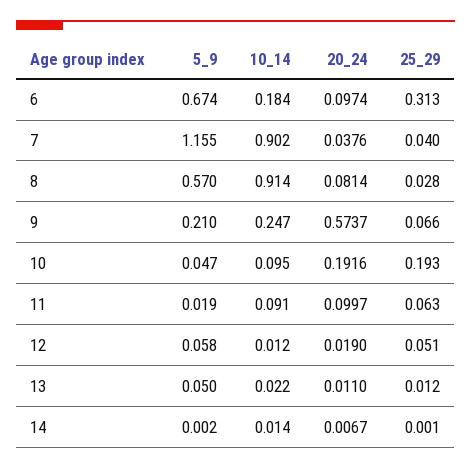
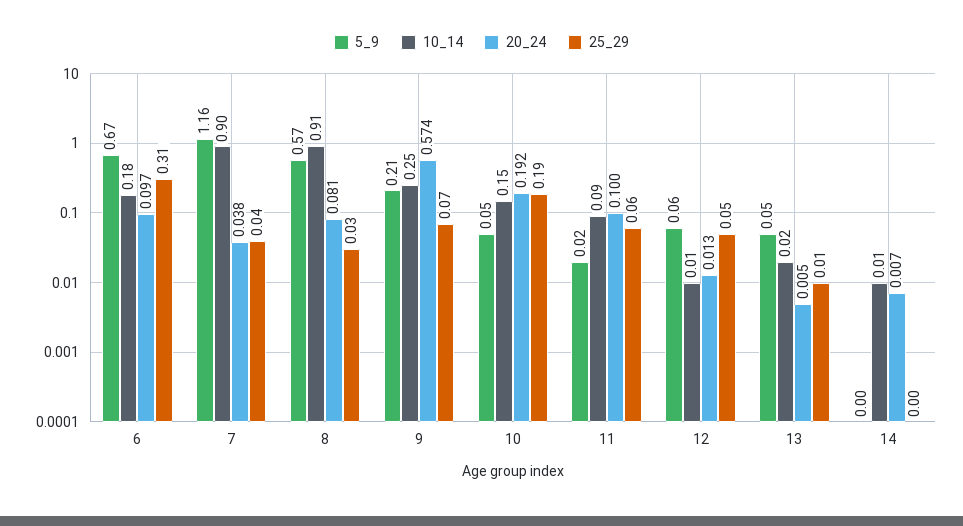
  {
    "5_9": {
      "6": 0.674,
      "7": 1.155,
      "8": 0.57,
      "9": 0.21,
      "10": 0.047,
      "11": 0.019,
      "12": 0.058,
      "13": 0.05,
      "14": 0.002
    },
    "10_14": {
      "6": 0.184,
      "7": 0.902,
      "8": 0.914,
      "9": 0.247,
-     "10": 0.095,
+     "10": 0.15,
      "11": 0.091,
      "12": 0.012,
      "13": 0.022,
      "14": 0.014
    },
    "20_24": {
      "6": 0.0974,
      "7": 0.0376,
      "8": 0.0814,
      "9": 0.5737,
      "10": 0.1916,
      "11": 0.0997,
-     "12": 0.019,
+     "12": 0.013,
-     "13": 0.011,
+     "13": 0.005,
      "14": 0.0067
    },
    "25_29": {
      "6": 0.313,
      "7": 0.04,
      "8": 0.028,
      "9": 0.066,
      "10": 0.193,
      "11": 0.063,
      "12": 0.051,
      "13": 0.012,
      "14": 0.001
    }
  }

